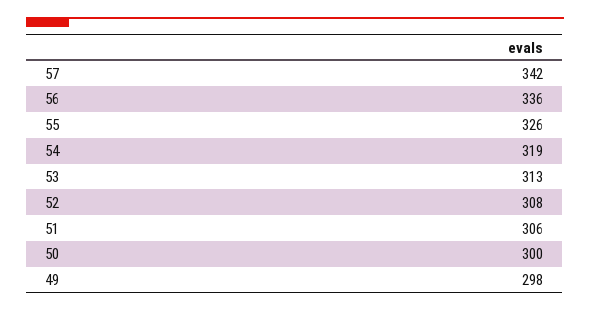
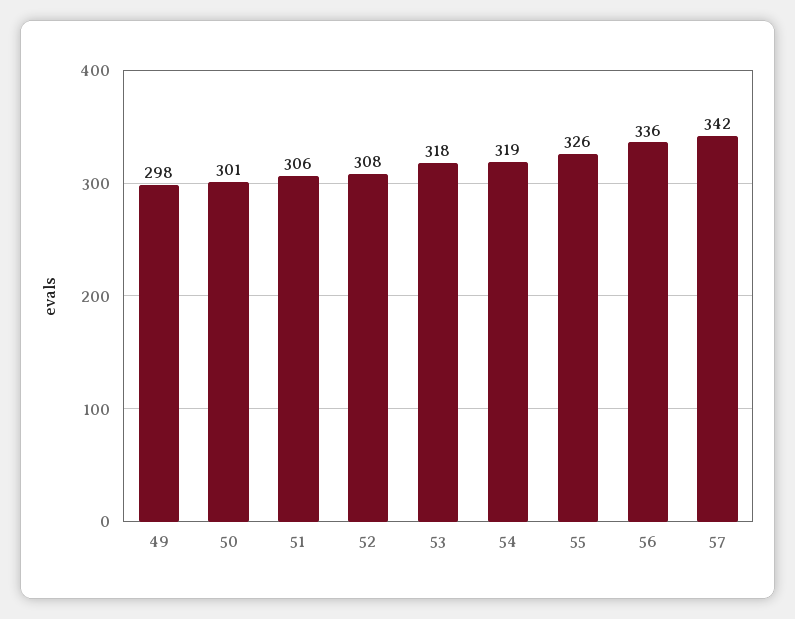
  {
    "57": 342,
    "56": 336,
    "55": 326,
    "54": 319,
-   "53": 313,
+   "53": 318,
    "52": 308,
    "51": 306,
-   "50": 300,
+   "50": 301,
    "49": 298
  }

